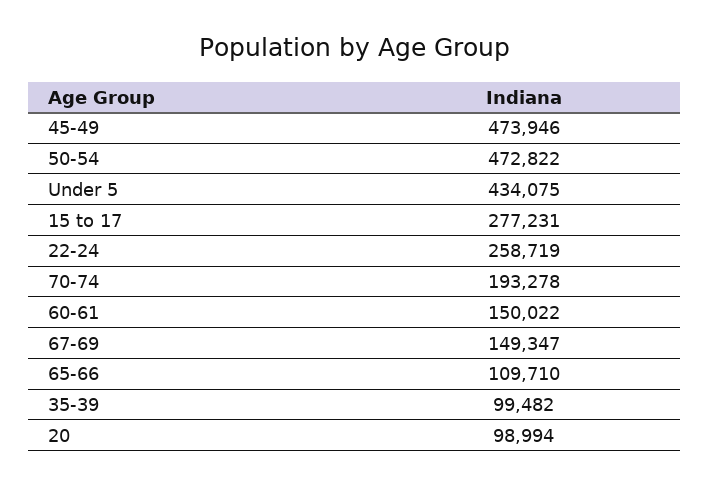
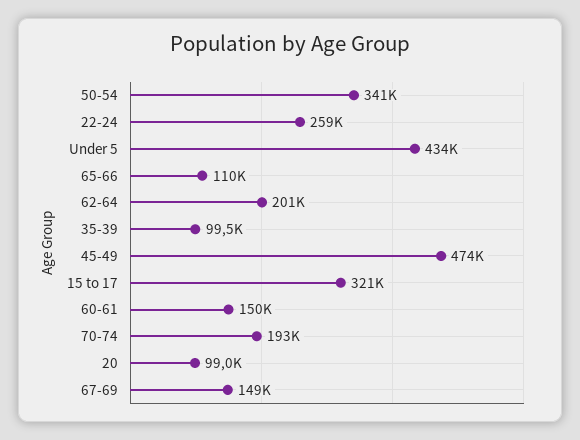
  {
    "45-49": 473946,
-   "50-54": 472822,
+   "50-54": 341000,
    "Under 5": 434075,
-   "15 to 17": 277231,
+   "15 to 17": 321000,
    "22-24": 258719,
    "70-74": 193278,
    "60-61": 150022,
    "67-69": 149347,
    "65-66": 109710,
    "35-39": 99482,
-   "20": 98994
+   "20": 98994,
+   "62-64": 201000
  }

